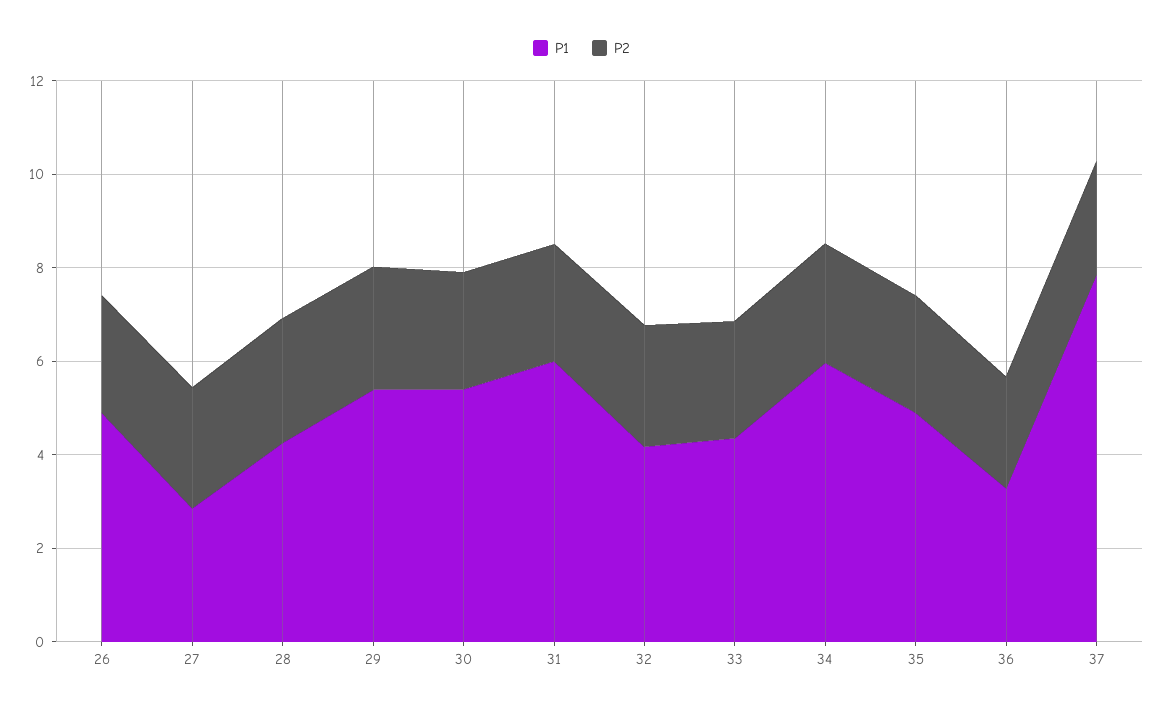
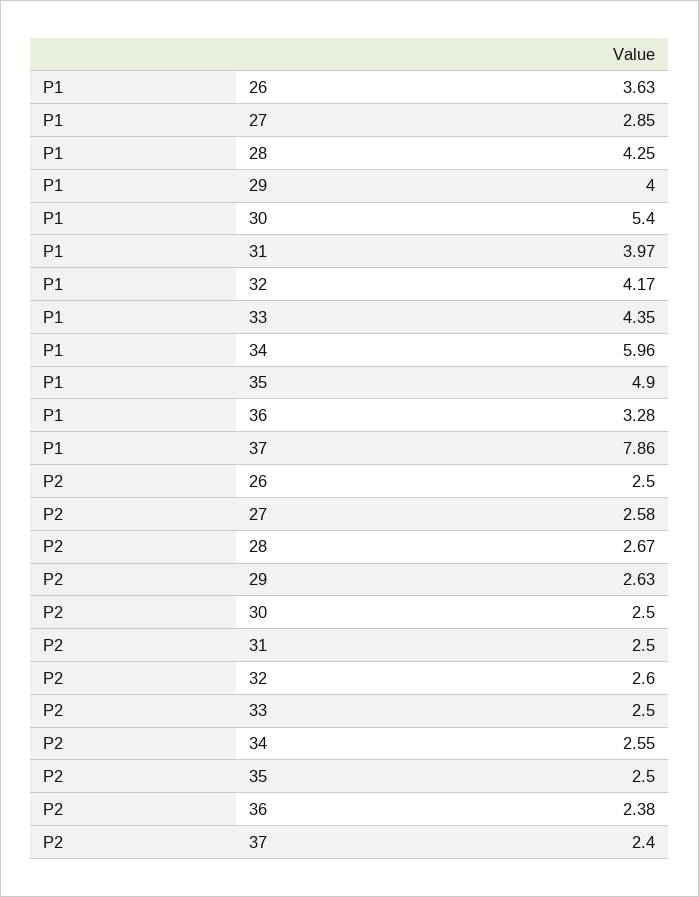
  {
    "P1": {
-     "26": 5,
+     "26": 3.63,
      "27": 2.85,
      "28": 4.25,
-     "29": 5.5,
+     "29": 4,
      "30": 5.4,
-     "31": 6,
+     "31": 3.97,
      "32": 4.17,
      "33": 4.35,
      "34": 5.96,
      "35": 4.9,
      "36": 3.28,
      "37": 7.86
    },
    "P2": {
      "26": 2.5,
      "27": 2.58,
      "28": 2.67,
      "29": 2.63,
      "30": 2.5,
      "31": 2.5,
      "32": 2.6,
      "33": 2.5,
      "34": 2.55,
      "35": 2.5,
      "36": 2.38,
      "37": 2.4
    }
  }

